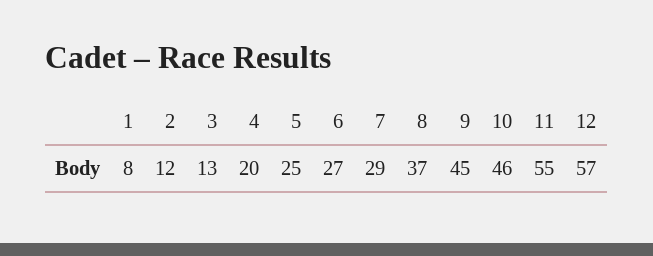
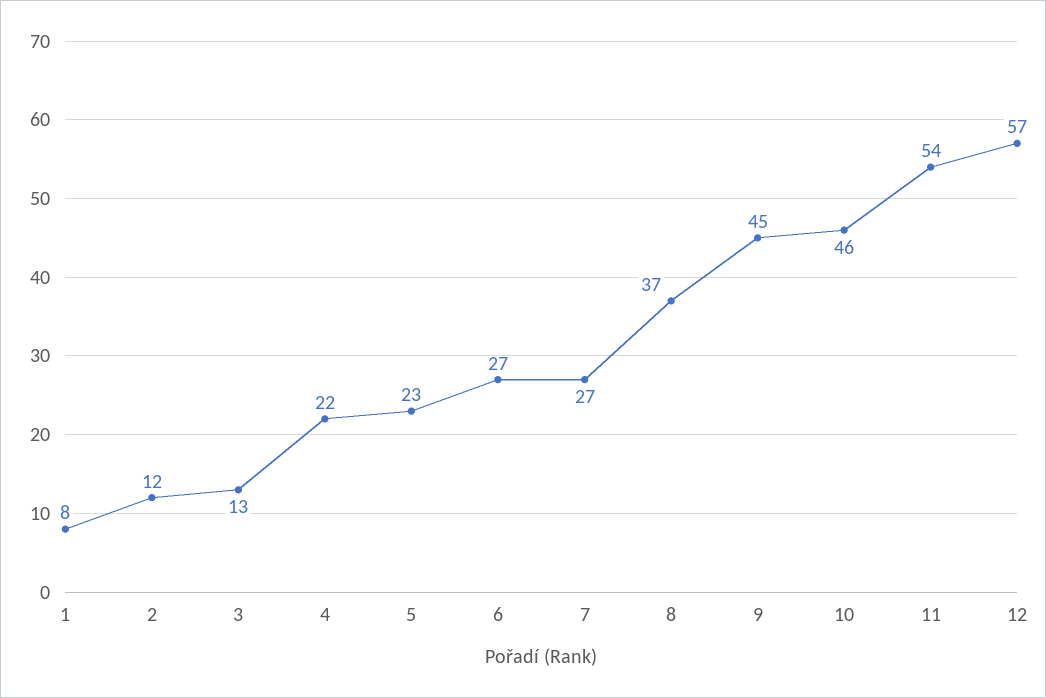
  {
    "1": 8,
    "2": 12,
    "3": 13,
-   "4": 20,
+   "4": 22,
-   "5": 25,
+   "5": 23,
    "6": 27,
-   "7": 29,
+   "7": 27,
    "8": 37,
    "9": 45,
    "10": 46,
-   "11": 55,
+   "11": 54,
    "12": 57
  }

